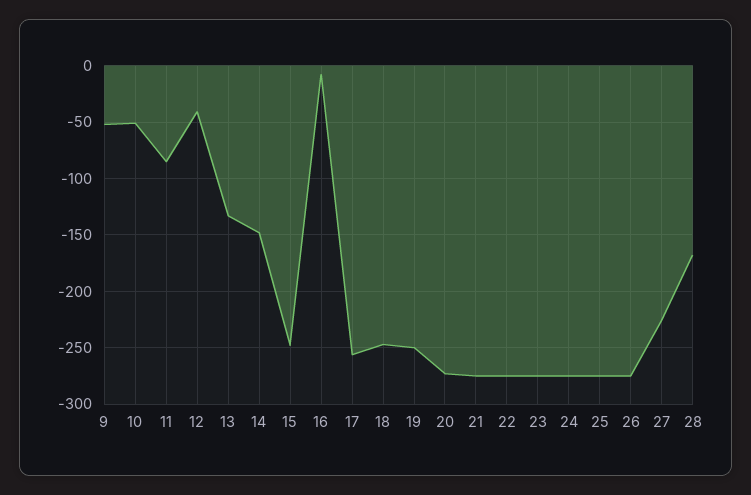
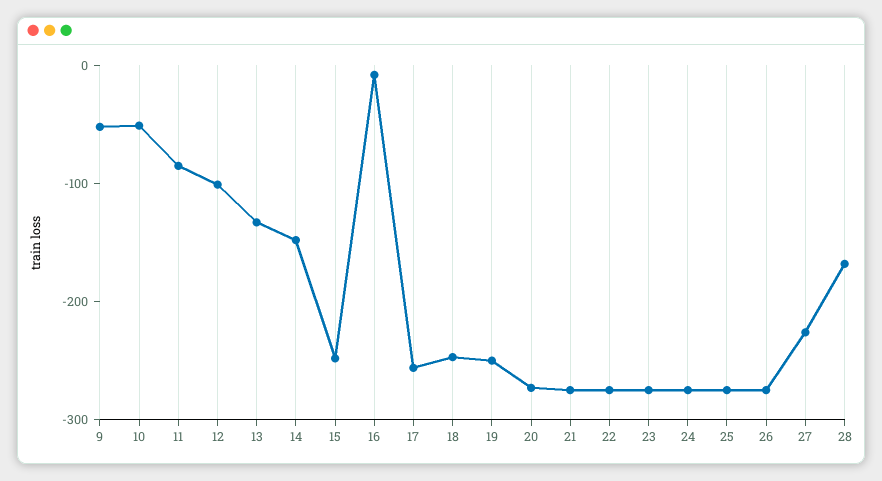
  {
    "9": -50,
    "10": -50,
    "11": -90,
-   "12": -40,
+   "12": -100,
    "13": -130,
    "14": -150,
    "15": -250,
    "16": -10,
    "17": -260,
    "18": -250,
    "19": -250,
    "20": -270,
    "21": -280,
    "22": -280,
    "23": -280,
    "24": -280,
    "25": -280,
    "26": -280,
    "27": -230,
    "28": -170
  }

